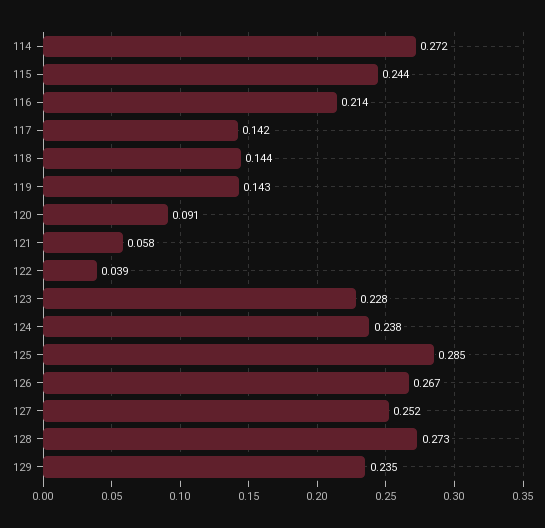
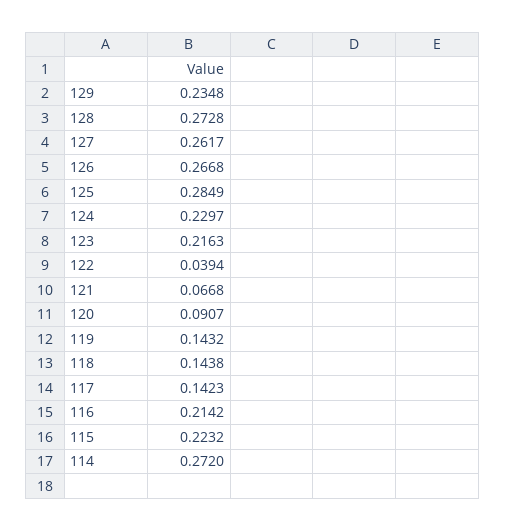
  {
    "114": 0.272,
-   "115": 0.244,
+   "115": 0.2232,
    "116": 0.2142,
    "117": 0.1423,
    "118": 0.1438,
    "119": 0.1432,
    "120": 0.0907,
-   "121": 0.058,
+   "121": 0.0668,
    "122": 0.0394,
-   "123": 0.228,
+   "123": 0.2163,
-   "124": 0.238,
+   "124": 0.2297,
    "125": 0.2849,
    "126": 0.2668,
-   "127": 0.252,
+   "127": 0.2617,
    "128": 0.2728,
    "129": 0.2348
  }

